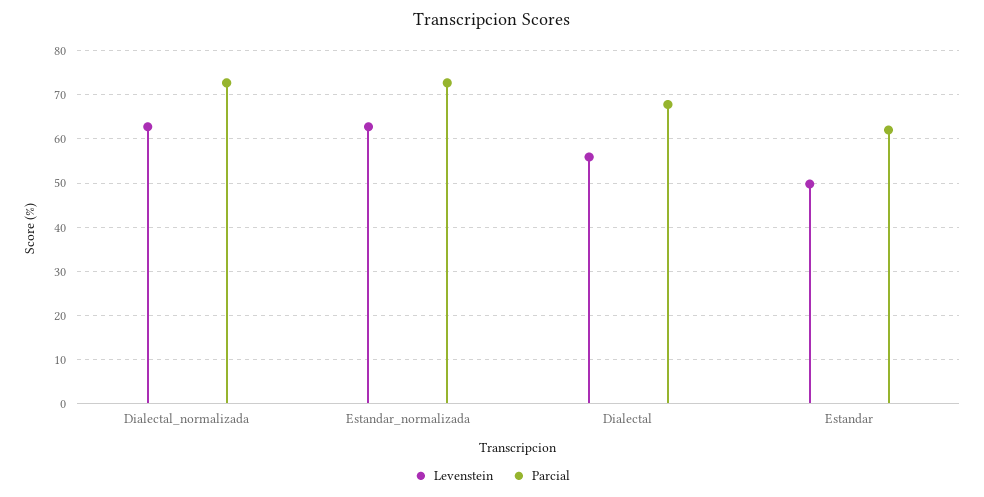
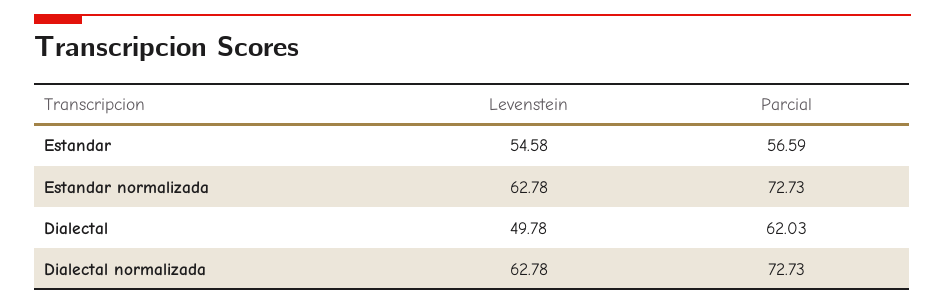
  {
    "Levenstein": {
      "Dialectal_normalizada": 62.78,
      "Estandar_normalizada": 62.78,
-     "Dialectal": 56,
+     "Dialectal": 49.78,
-     "Estandar": 50
+     "Estandar": 54.58
    },
    "Parcial": {
      "Dialectal_normalizada": 72.73,
      "Estandar_normalizada": 72.73,
-     "Dialectal": 68,
+     "Dialectal": 62.03,
-     "Estandar": 62
+     "Estandar": 56.59
    }
  }

